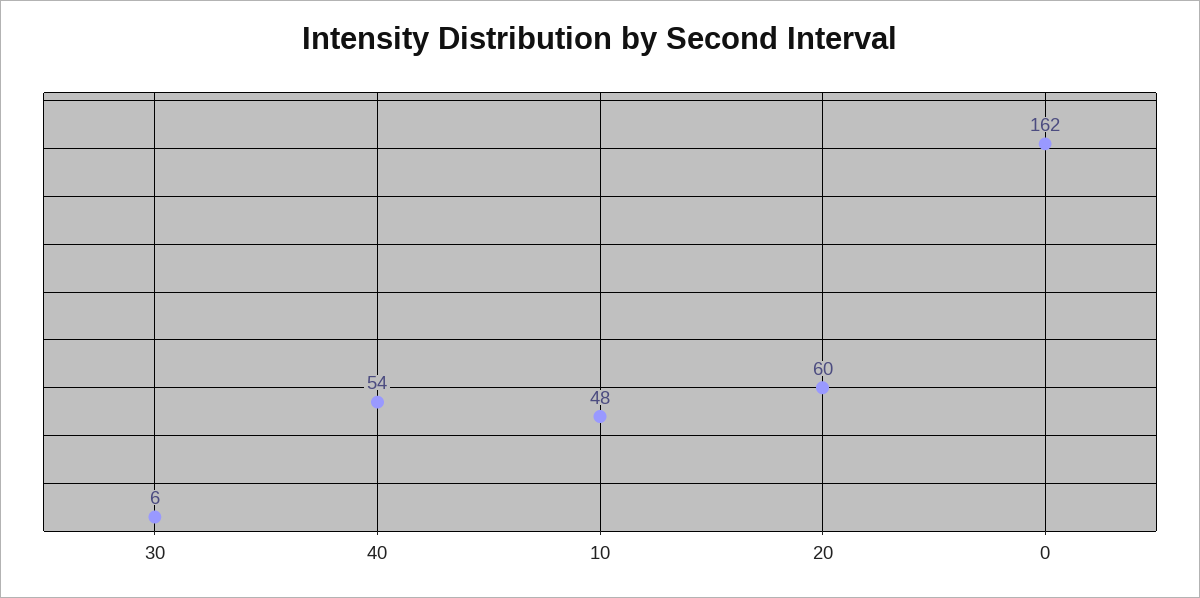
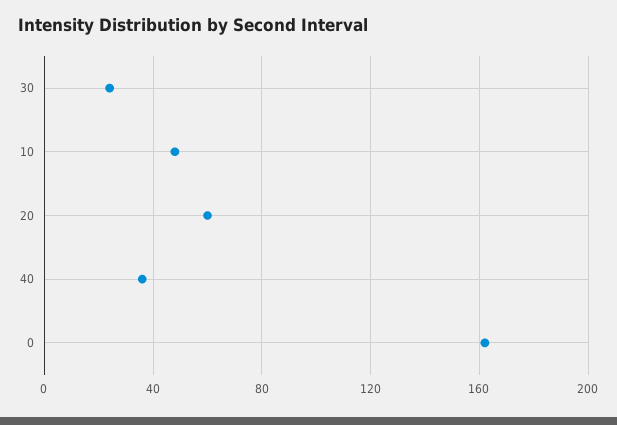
  {
-   "30": 6,
+   "30": 25,
-   "40": 54,
+   "40": 35,
    "10": 48,
    "20": 60,
    "0": 162
  }

